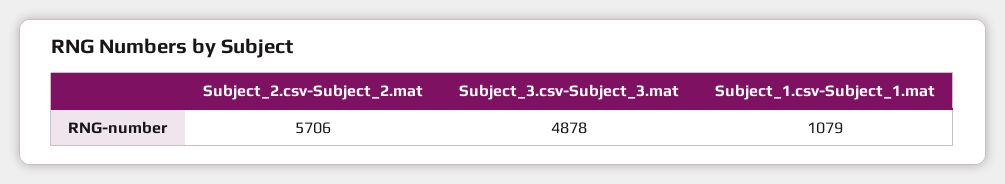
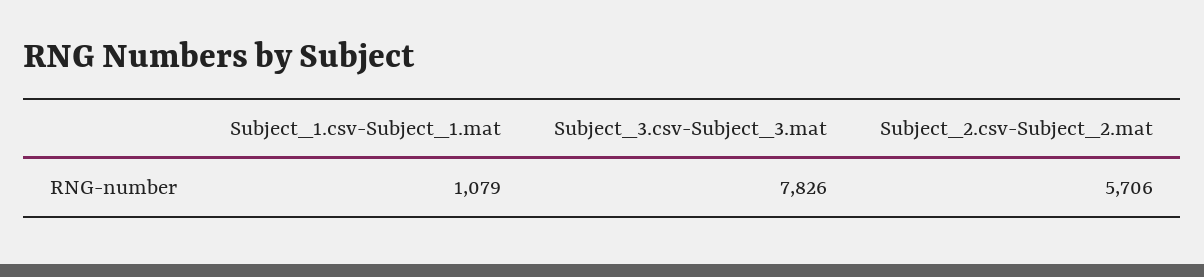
  {
    "Subject_2.csv-Subject_2.mat": 5706,
-   "Subject_3.csv-Subject_3.mat": 4878,
+   "Subject_3.csv-Subject_3.mat": 7826,
    "Subject_1.csv-Subject_1.mat": 1079
  }

